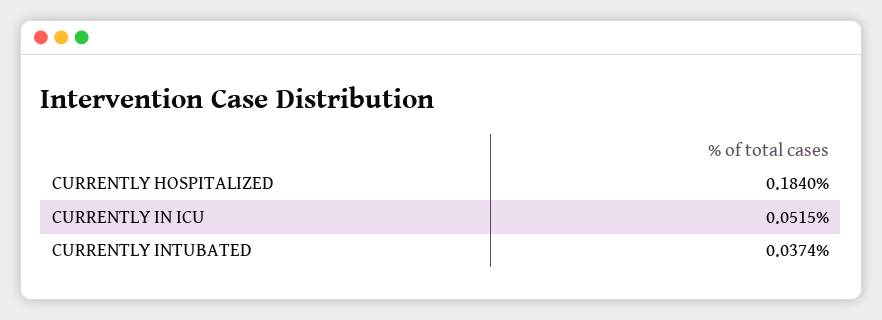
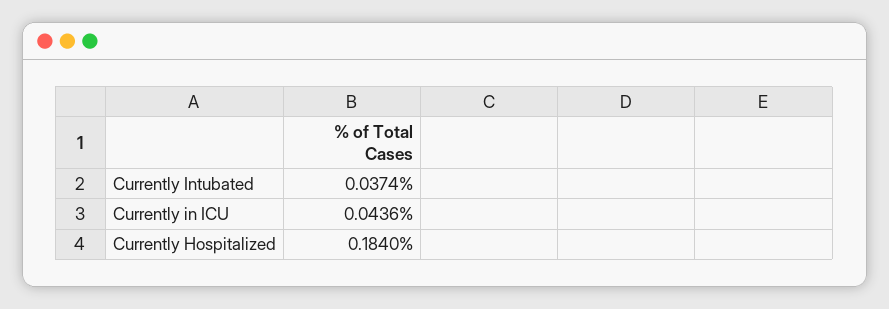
  {
    "CURRENTLY HOSPITALIZED": 0.184,
-   "CURRENTLY IN ICU": 0.0515,
+   "CURRENTLY IN ICU": 0.0436,
    "CURRENTLY INTUBATED": 0.0374
  }

